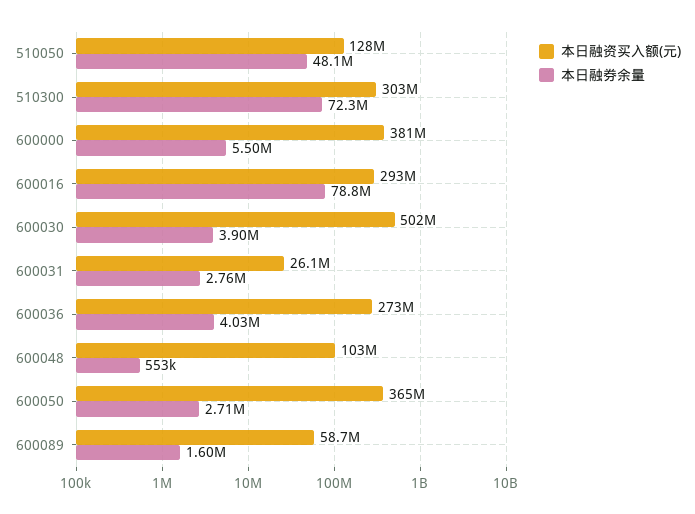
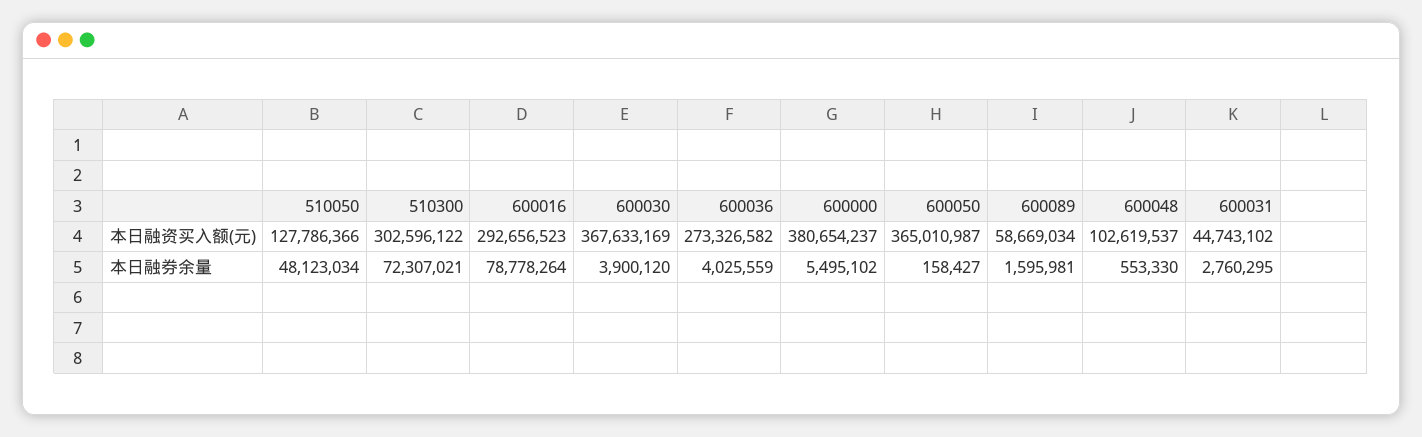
  {
    "本日融资买入额(元)": {
      "510050": 127786366,
      "510300": 302596122,
      "600000": 380654237,
      "600016": 292656523,
-     "600030": 502000000,
+     "600030": 367633169,
-     "600031": 26100000,
+     "600031": 44743102,
      "600036": 273326582,
      "600048": 102619537,
      "600050": 365010987,
      "600089": 58669034
    },
    "本日融券余量": {
      "510050": 48123034,
      "510300": 72307021,
      "600000": 5495102,
      "600016": 78778264,
      "600030": 3900120,
      "600031": 2760295,
      "600036": 4025559,
      "600048": 553330,
-     "600050": 2710000,
+     "600050": 158427,
      "600089": 1595981
    }
  }

